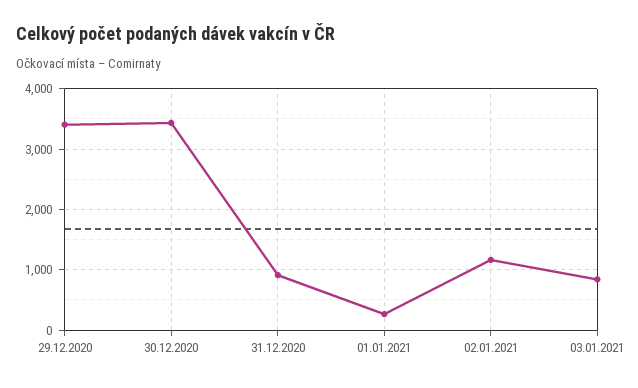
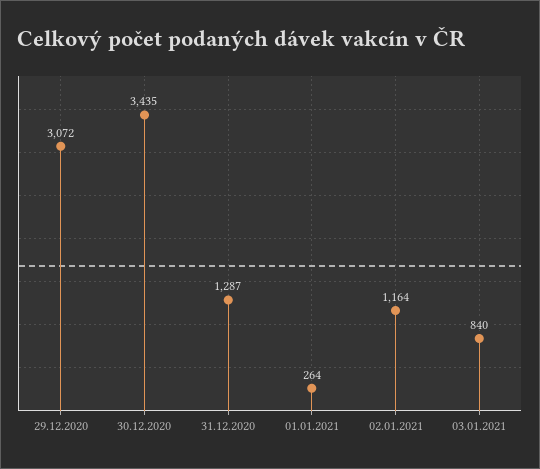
  {
-   "29.12.2020": 3400,
+   "29.12.2020": 3072,
    "30.12.2020": 3435,
-   "31.12.2020": 900,
+   "31.12.2020": 1287,
    "01.01.2021": 264,
    "02.01.2021": 1164,
    "03.01.2021": 840
  }

